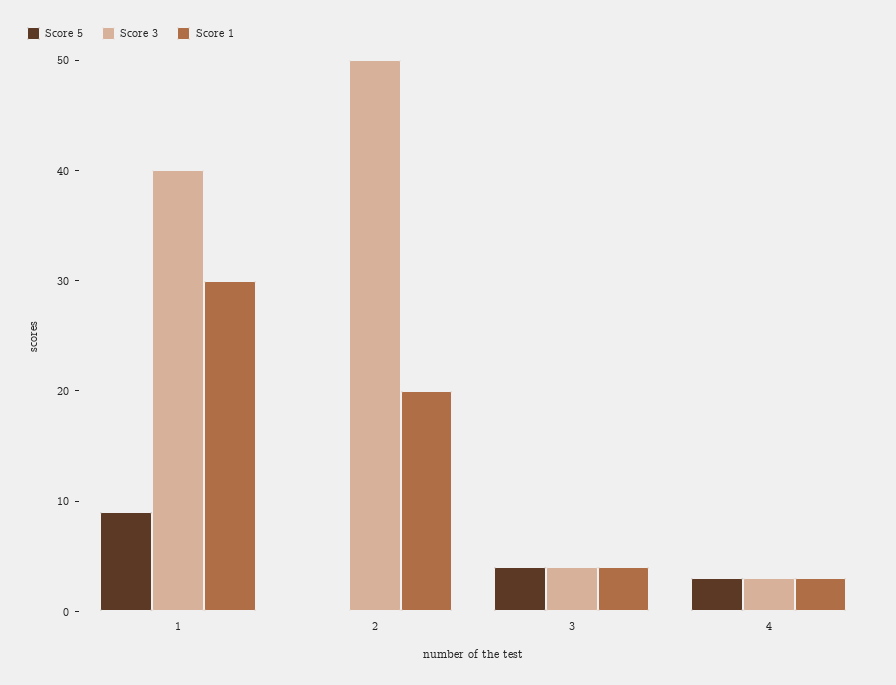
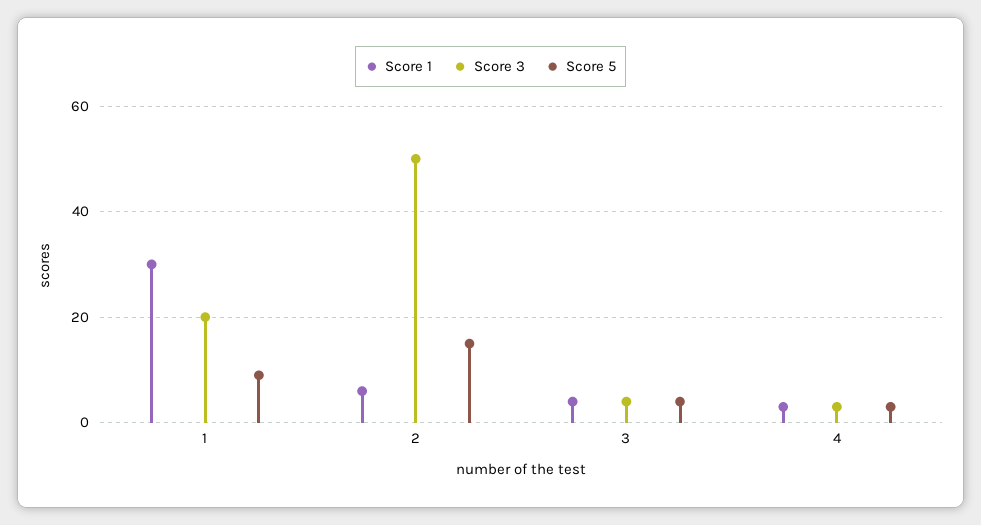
  {
    "Score 5": {
      "1": 9,
-     "2": 0,
+     "2": 15,
      "3": 4,
      "4": 3
    },
    "Score 3": {
-     "1": 40,
+     "1": 20,
      "2": 50,
      "3": 4,
      "4": 3
    },
    "Score 1": {
      "1": 30,
-     "2": 20,
+     "2": 5,
      "3": 4,
      "4": 3
    }
  }

